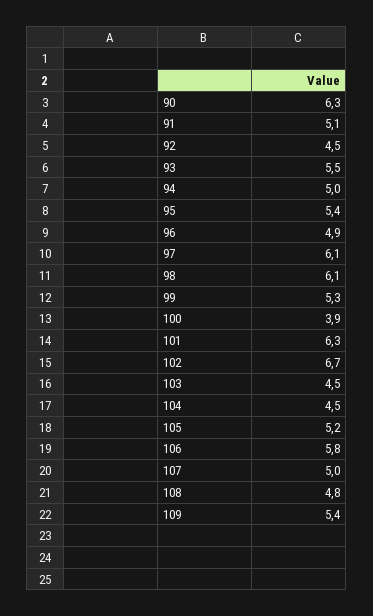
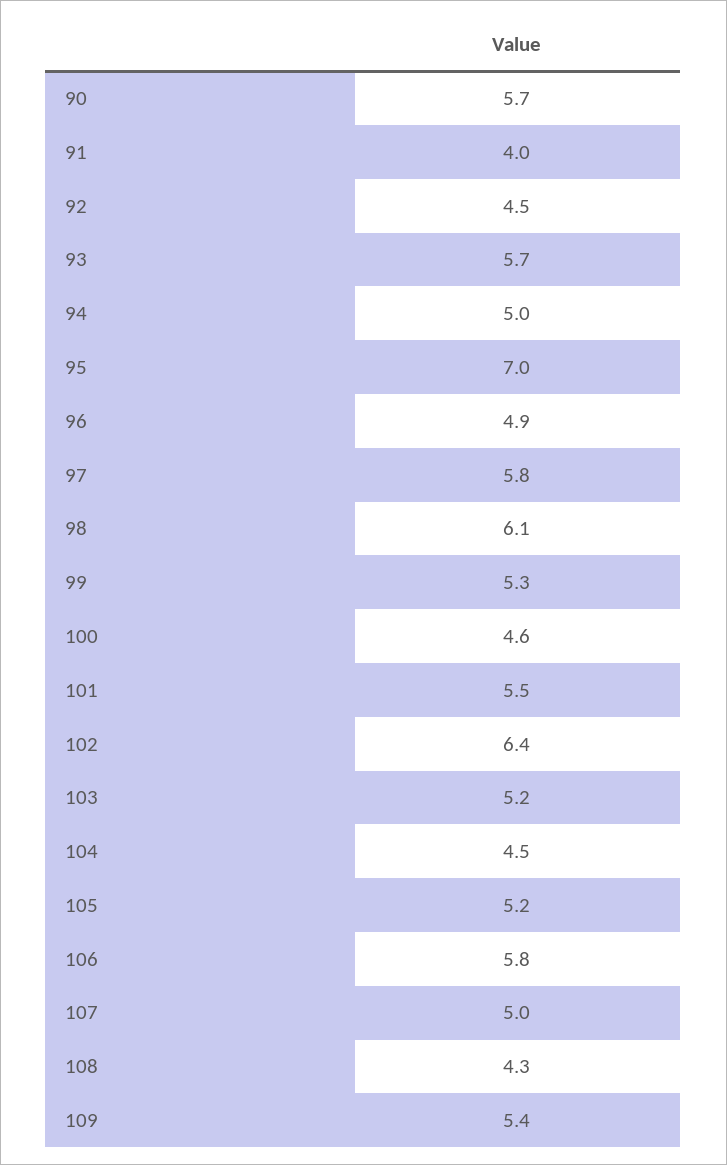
  {
-   "90": 6.3,
+   "90": 5.7,
-   "91": 5.1,
+   "91": 4,
    "92": 4.5,
-   "93": 5.5,
+   "93": 5.7,
    "94": 5,
-   "95": 5.4,
+   "95": 7,
    "96": 4.9,
-   "97": 6.1,
+   "97": 5.8,
    "98": 6.1,
    "99": 5.3,
-   "100": 3.9,
+   "100": 4.6,
-   "101": 6.3,
+   "101": 5.5,
-   "102": 6.7,
+   "102": 6.4,
-   "103": 4.5,
+   "103": 5.2,
    "104": 4.5,
    "105": 5.2,
    "106": 5.8,
    "107": 5,
-   "108": 4.8,
+   "108": 4.3,
    "109": 5.4
  }

